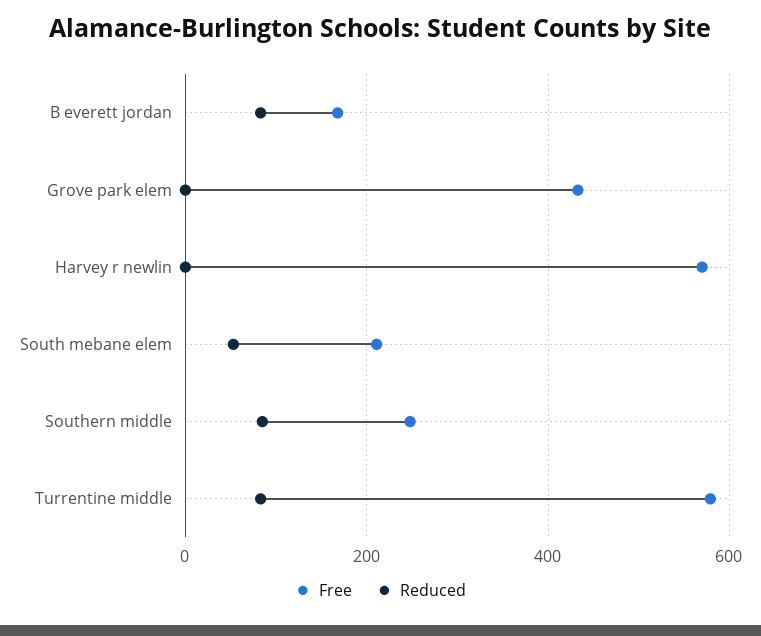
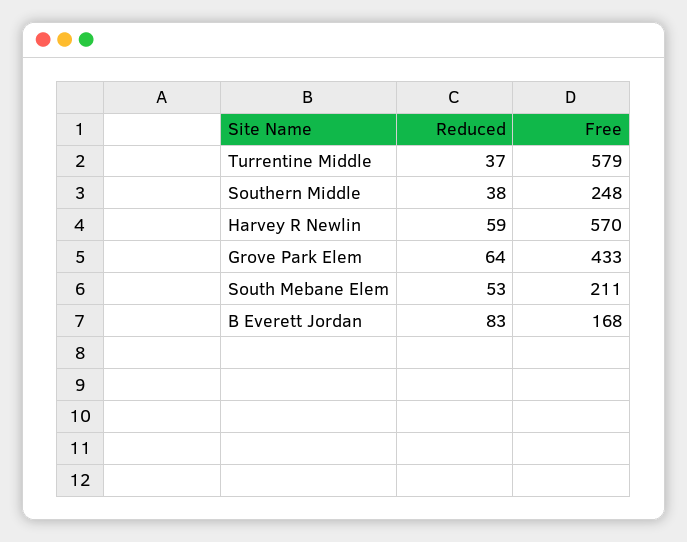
  {
    "Free": {
      "B everett jordan": 168,
      "Grove park elem": 433,
      "Harvey r newlin": 570,
      "South mebane elem": 211,
      "Southern middle": 248,
      "Turrentine middle": 579
    },
    "Reduced": {
      "B everett jordan": 83,
-     "Grove park elem": 0,
+     "Grove park elem": 64,
-     "Harvey r newlin": 0,
+     "Harvey r newlin": 59,
      "South mebane elem": 53,
-     "Southern middle": 80,
+     "Southern middle": 38,
-     "Turrentine middle": 80
+     "Turrentine middle": 37
    }
  }

